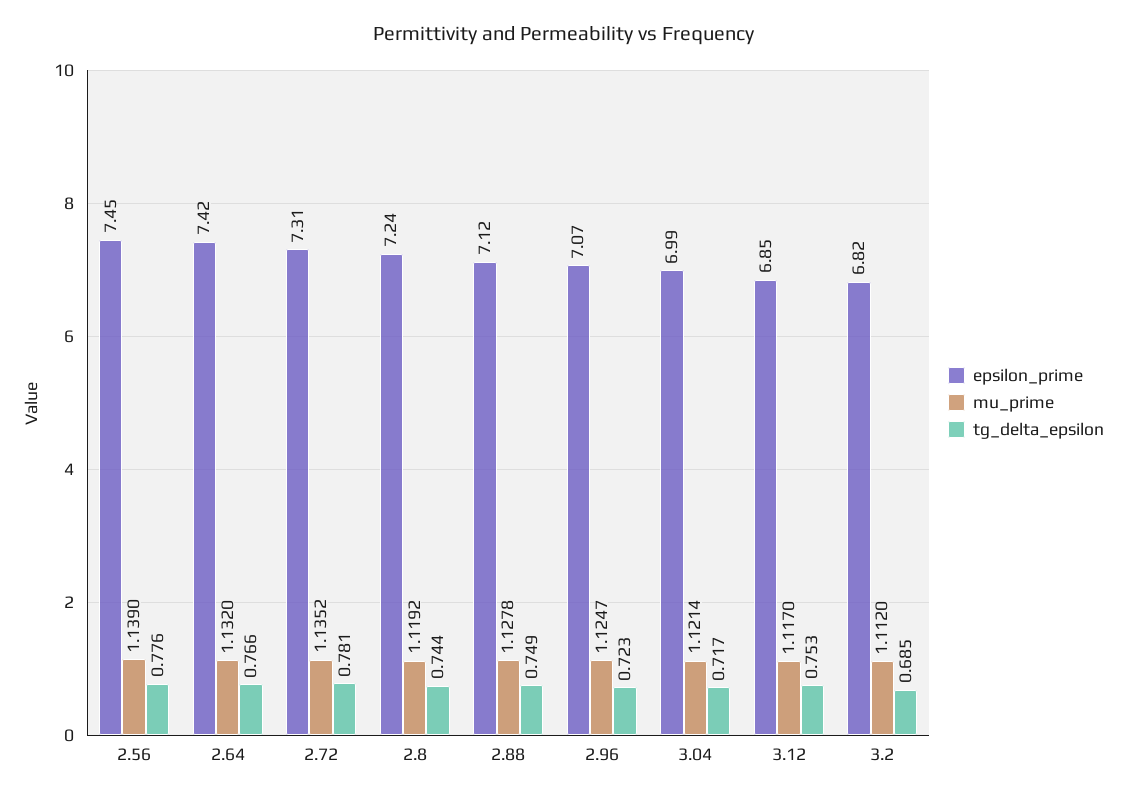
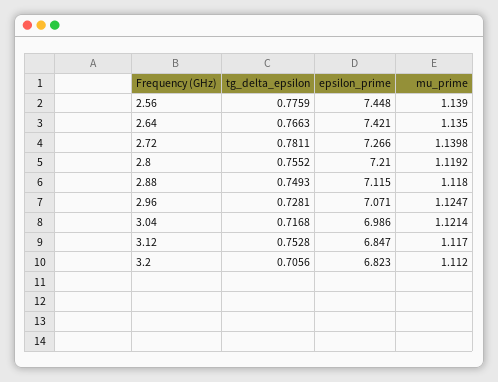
  {
    "epsilon_prime": {
      "2.56": 7.448,
      "2.64": 7.421,
-     "2.72": 7.31,
+     "2.72": 7.266,
-     "2.8": 7.24,
+     "2.8": 7.21,
      "2.88": 7.115,
      "2.96": 7.071,
      "3.04": 6.986,
      "3.12": 6.847,
      "3.2": 6.823
    },
    "mu_prime": {
      "2.56": 1.139,
-     "2.64": 1.132,
+     "2.64": 1.135,
-     "2.72": 1.1352,
+     "2.72": 1.1398,
      "2.8": 1.1192,
-     "2.88": 1.1278,
+     "2.88": 1.118,
      "2.96": 1.1247,
      "3.04": 1.1214,
      "3.12": 1.117,
      "3.2": 1.112
    },
    "tg_delta_epsilon": {
      "2.56": 0.7759,
      "2.64": 0.7663,
      "2.72": 0.7811,
-     "2.8": 0.744,
+     "2.8": 0.7552,
      "2.88": 0.7493,
-     "2.96": 0.723,
+     "2.96": 0.7281,
      "3.04": 0.7168,
      "3.12": 0.7528,
-     "3.2": 0.685
+     "3.2": 0.7056
    }
  }

